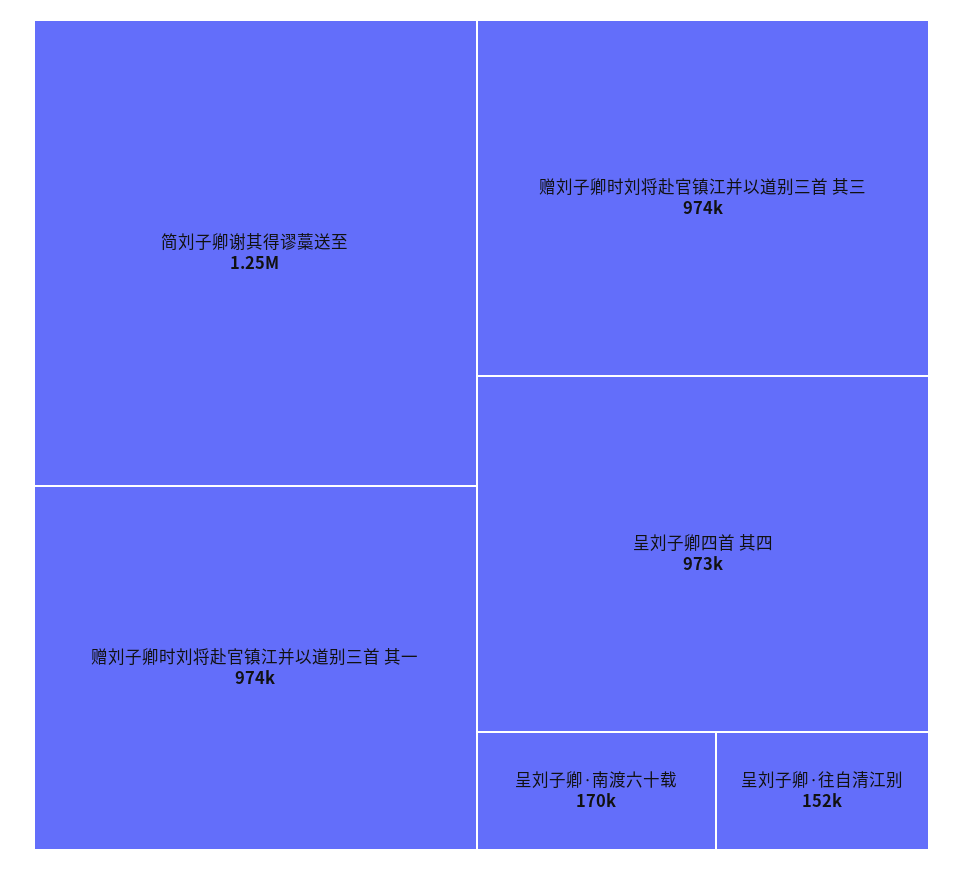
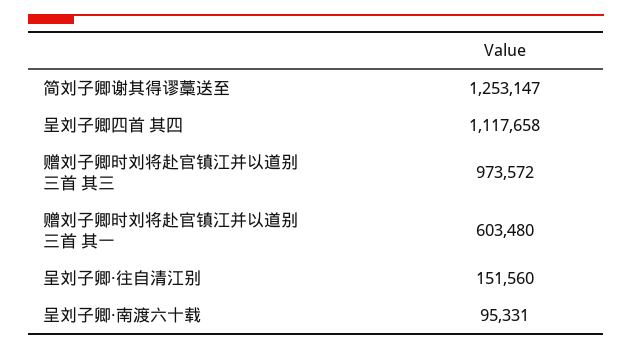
  {
    "简刘子卿谢其得谬藁送至": 1253147,
-   "赠刘子卿时刘将赴官镇江并以道别三首 其一": 974000,
+   "赠刘子卿时刘将赴官镇江并以道别三首 其一": 603480,
    "赠刘子卿时刘将赴官镇江并以道别三首 其三": 973572,
-   "呈刘子卿四首 其四": 973000,
+   "呈刘子卿四首 其四": 1117658,
-   "呈刘子卿·南渡六十载": 170000,
+   "呈刘子卿·南渡六十载": 95331,
    "呈刘子卿·往自清江别": 151560
  }

